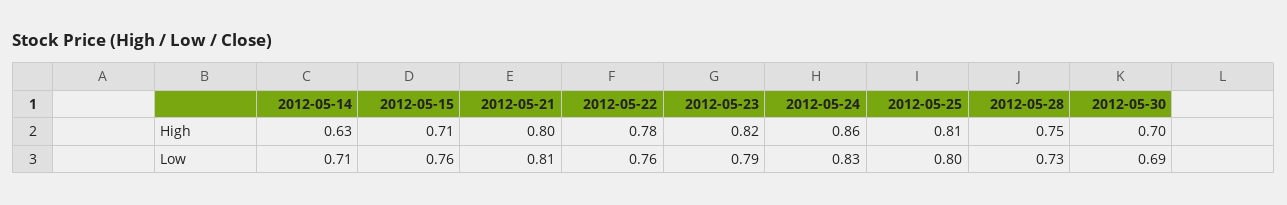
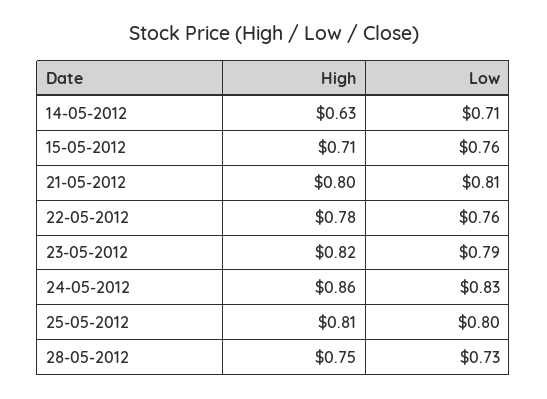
  {
    "2012-05-14": {
      "High": 0.63,
      "Low": 0.71
    },
    "2012-05-15": {
      "High": 0.71,
      "Low": 0.76
    },
    "2012-05-21": {
      "High": 0.8,
      "Low": 0.81
    },
    "2012-05-22": {
      "High": 0.78,
      "Low": 0.76
    },
    "2012-05-23": {
      "High": 0.82,
      "Low": 0.79
    },
    "2012-05-24": {
      "High": 0.86,
      "Low": 0.83
    },
    "2012-05-25": {
      "High": 0.81,
      "Low": 0.8
    },
    "2012-05-28": {
      "High": 0.75,
      "Low": 0.73
-   },
+   }
-   "2012-05-30": {
-     "High": 0.7,
-     "Low": 0.69
-   }
  }

